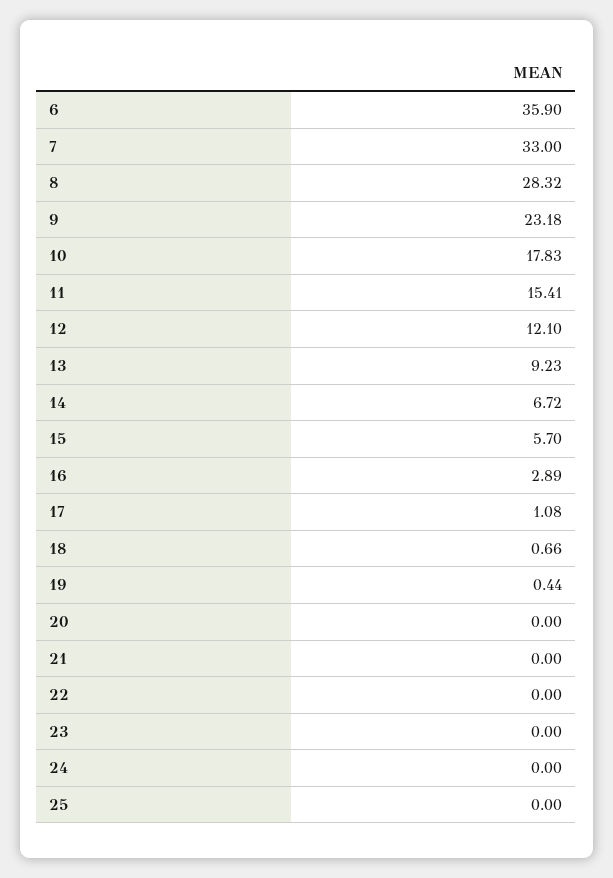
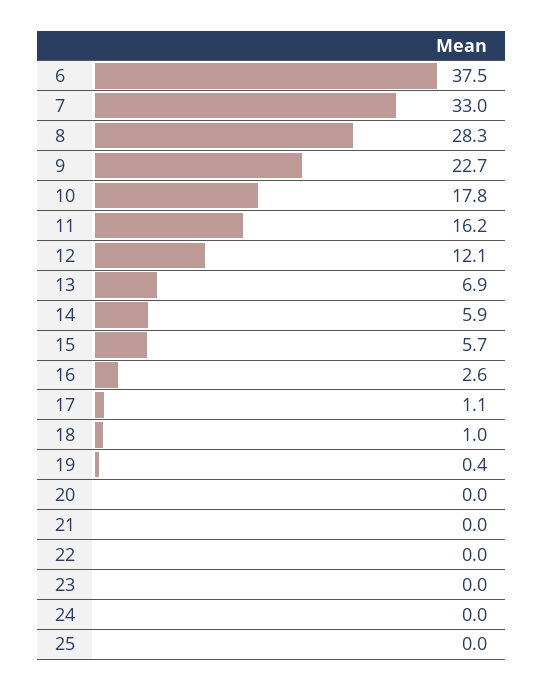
  {
-   "6": 35.9,
+   "6": 37.5,
    "7": 33,
    "8": 28.32,
-   "9": 23.18,
+   "9": 22.7,
    "10": 17.83,
-   "11": 15.41,
+   "11": 16.2,
    "12": 12.1,
-   "13": 9.23,
+   "13": 6.9,
-   "14": 6.72,
+   "14": 5.9,
    "15": 5.7,
-   "16": 2.89,
+   "16": 2.6,
    "17": 1.08,
-   "18": 0.66,
+   "18": 1,
    "19": 0.44,
    "20": 0,
    "21": 0,
    "22": 0,
    "23": 0,
    "24": 0,
    "25": 0
  }

